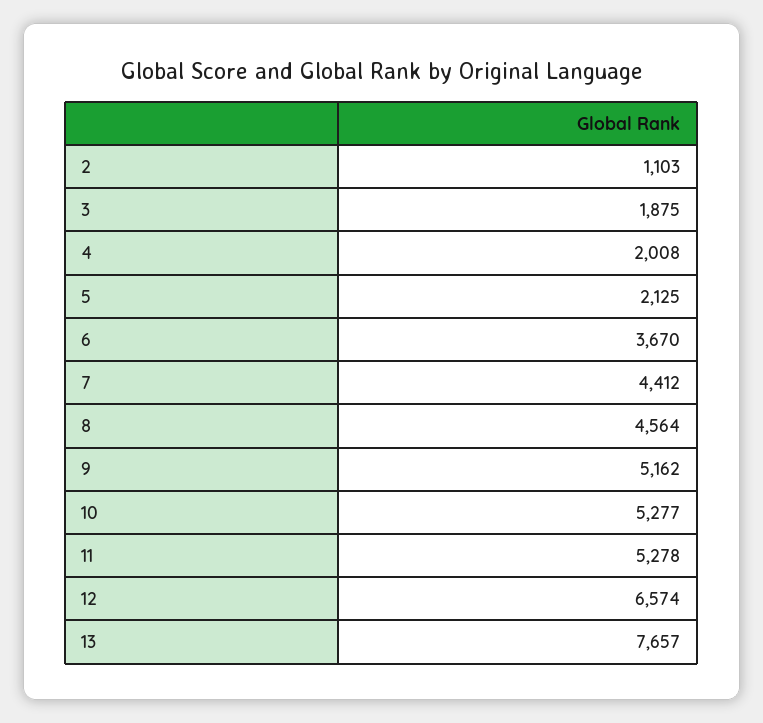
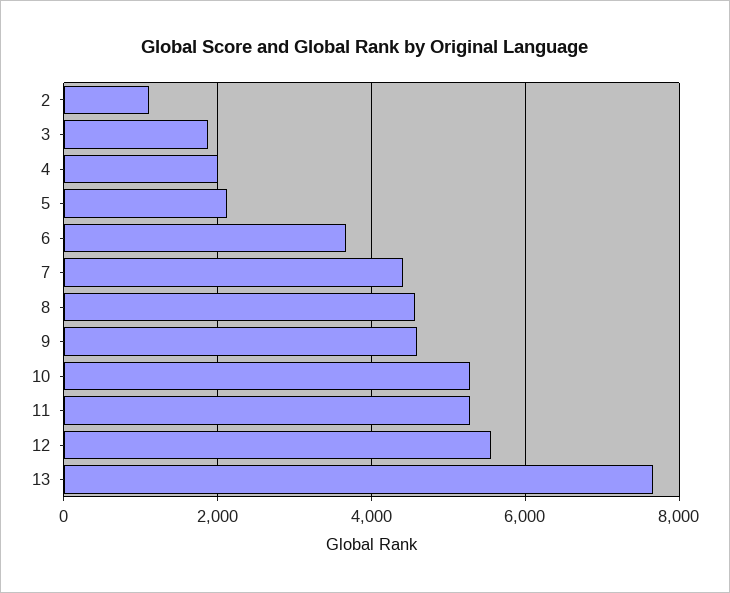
  {
    "2": 1103,
    "3": 1875,
    "4": 2008,
    "5": 2125,
    "6": 3670,
    "7": 4412,
    "8": 4564,
-   "9": 5162,
+   "9": 4600,
    "10": 5277,
    "11": 5278,
-   "12": 6574,
+   "12": 5600,
    "13": 7657
  }

